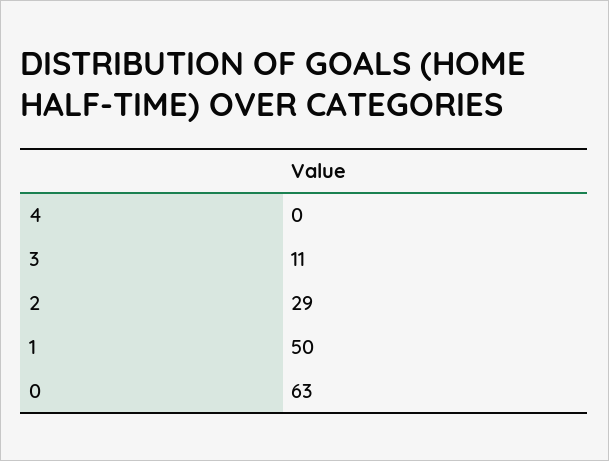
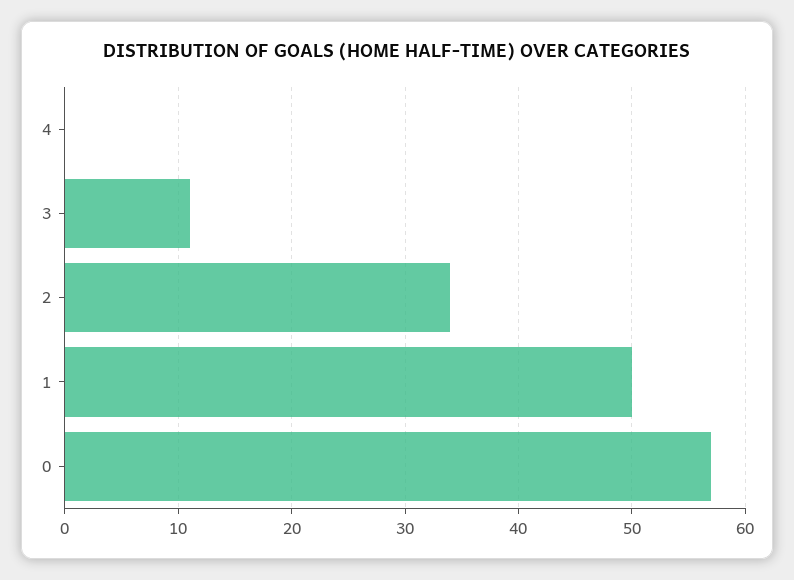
  {
    "4": 0,
    "3": 11,
-   "2": 29,
+   "2": 34,
    "1": 50,
-   "0": 63
+   "0": 57
  }

